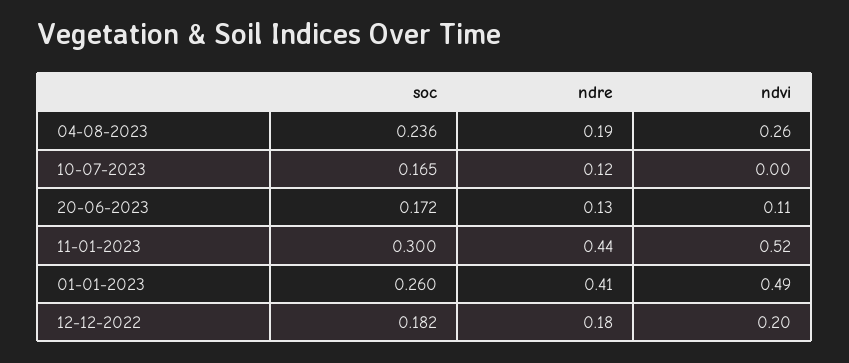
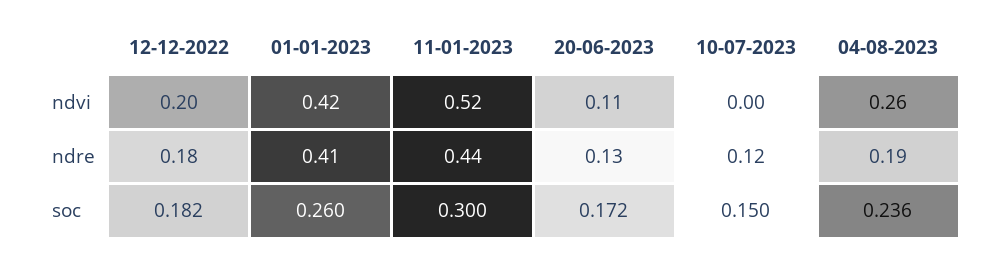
  {
    "soc": {
      "04-08-2023": 0.236,
-     "10-07-2023": 0.165,
+     "10-07-2023": 0.15,
      "20-06-2023": 0.172,
      "11-01-2023": 0.3,
      "01-01-2023": 0.26,
      "12-12-2022": 0.182
    },
    "ndre": {
      "04-08-2023": 0.19,
      "10-07-2023": 0.12,
      "20-06-2023": 0.13,
      "11-01-2023": 0.44,
      "01-01-2023": 0.41,
      "12-12-2022": 0.18
    },
    "ndvi": {
      "04-08-2023": 0.26,
      "10-07-2023": 0,
      "20-06-2023": 0.11,
      "11-01-2023": 0.52,
-     "01-01-2023": 0.49,
+     "01-01-2023": 0.42,
      "12-12-2022": 0.2
    }
  }

